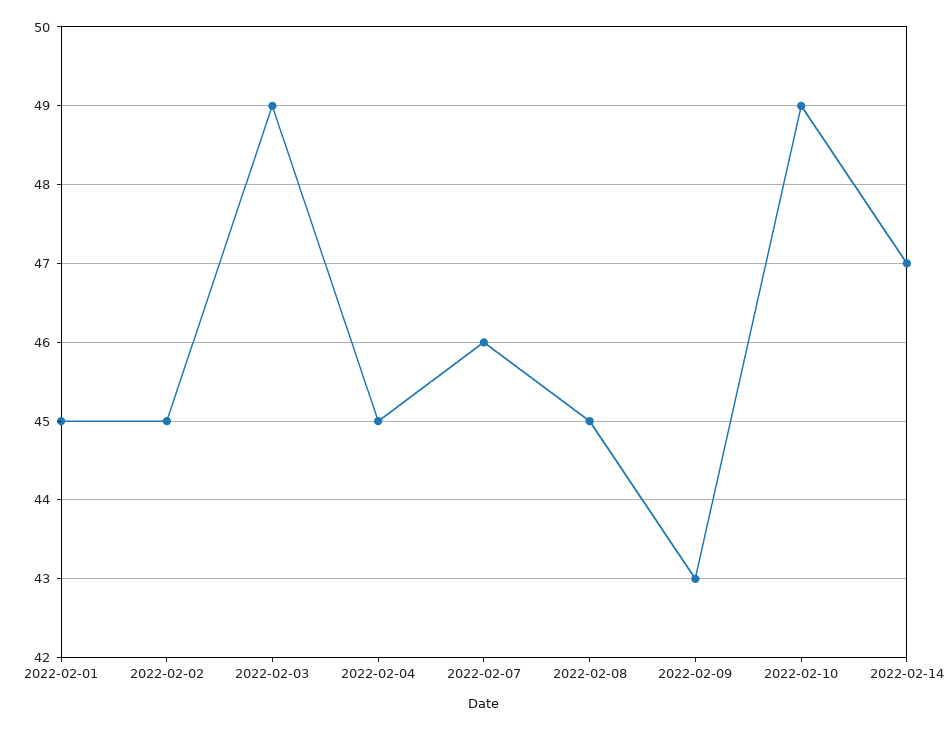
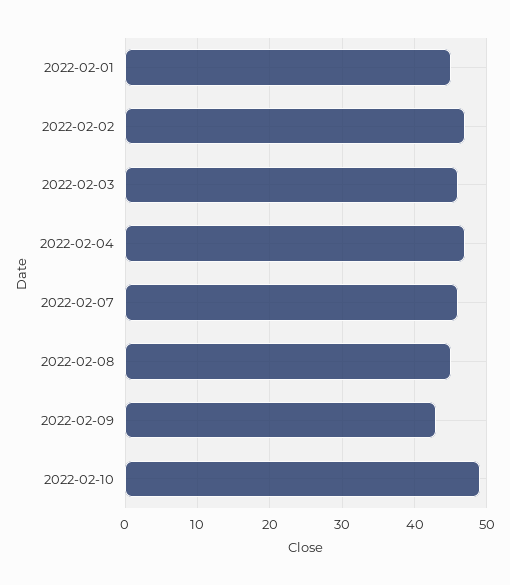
  {
    "2022-02-01": 45,
-   "2022-02-02": 45,
+   "2022-02-02": 47,
-   "2022-02-03": 49,
+   "2022-02-03": 46,
-   "2022-02-04": 45,
+   "2022-02-04": 47,
    "2022-02-07": 46,
    "2022-02-08": 45,
    "2022-02-09": 43,
-   "2022-02-10": 49,
+   "2022-02-10": 49
-   "2022-02-14": 47
  }

